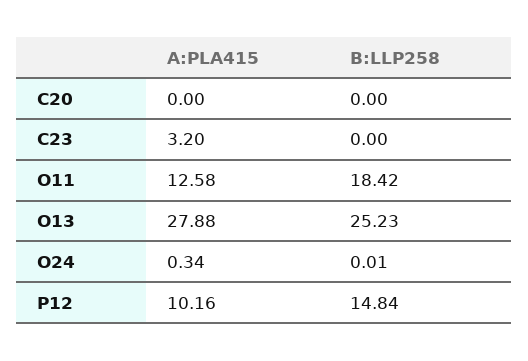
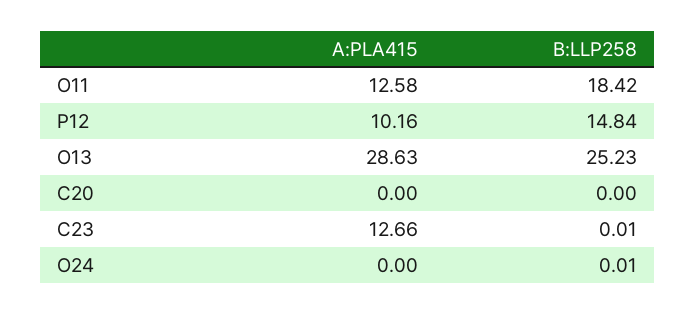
  {
    "A:PLA415": {
      "C20": 0,
-     "C23": 3.2,
+     "C23": 12.66,
      "O11": 12.58,
-     "O13": 27.88,
+     "O13": 28.63,
-     "O24": 0.34,
+     "O24": 0,
      "P12": 10.16
    },
    "B:LLP258": {
      "C20": 0,
-     "C23": 0,
+     "C23": 0.01,
      "O11": 18.42,
      "O13": 25.23,
      "O24": 0.01,
      "P12": 14.84
    }
  }

